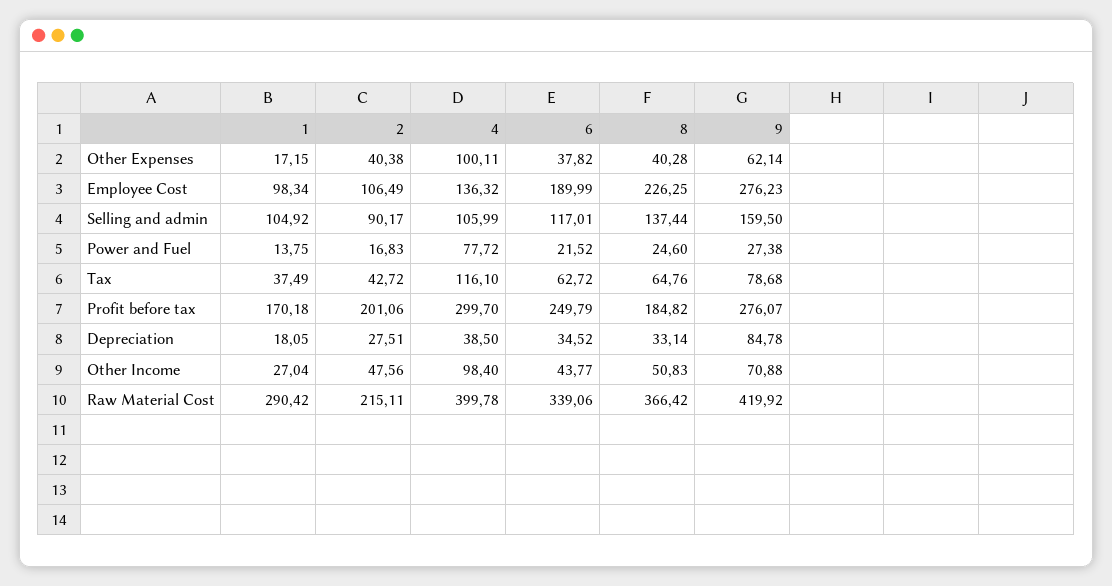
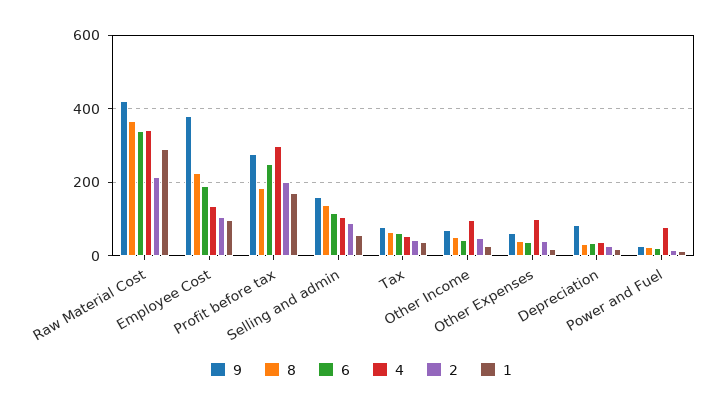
  {
    "1": {
      "Other Expenses": 17.15,
      "Employee Cost": 98.34,
-     "Selling and admin": 104.92,
+     "Selling and admin": 60,
      "Power and Fuel": 13.75,
      "Tax": 37.49,
      "Profit before tax": 170.18,
      "Depreciation": 18.05,
      "Other Income": 27.04,
      "Raw Material Cost": 290.42
    },
    "2": {
      "Other Expenses": 40.38,
      "Employee Cost": 106.49,
      "Selling and admin": 90.17,
      "Power and Fuel": 16.83,
      "Tax": 42.72,
      "Profit before tax": 201.06,
      "Depreciation": 27.51,
      "Other Income": 47.56,
      "Raw Material Cost": 215.11
    },
    "4": {
      "Other Expenses": 100.11,
      "Employee Cost": 136.32,
      "Selling and admin": 105.99,
      "Power and Fuel": 77.72,
-     "Tax": 116.1,
+     "Tax": 60,
      "Profit before tax": 299.7,
      "Depreciation": 38.5,
      "Other Income": 98.4,
-     "Raw Material Cost": 399.78
+     "Raw Material Cost": 340
    },
    "6": {
      "Other Expenses": 37.82,
      "Employee Cost": 189.99,
      "Selling and admin": 117.01,
      "Power and Fuel": 21.52,
      "Tax": 62.72,
      "Profit before tax": 249.79,
      "Depreciation": 34.52,
      "Other Income": 43.77,
      "Raw Material Cost": 339.06
    },
    "8": {
      "Other Expenses": 40.28,
      "Employee Cost": 226.25,
      "Selling and admin": 137.44,
      "Power and Fuel": 24.6,
      "Tax": 64.76,
      "Profit before tax": 184.82,
      "Depreciation": 33.14,
      "Other Income": 50.83,
      "Raw Material Cost": 366.42
    },
    "9": {
      "Other Expenses": 62.14,
-     "Employee Cost": 276.23,
+     "Employee Cost": 380,
      "Selling and admin": 159.5,
      "Power and Fuel": 27.38,
      "Tax": 78.68,
      "Profit before tax": 276.07,
      "Depreciation": 84.78,
      "Other Income": 70.88,
      "Raw Material Cost": 419.92
    }
  }

